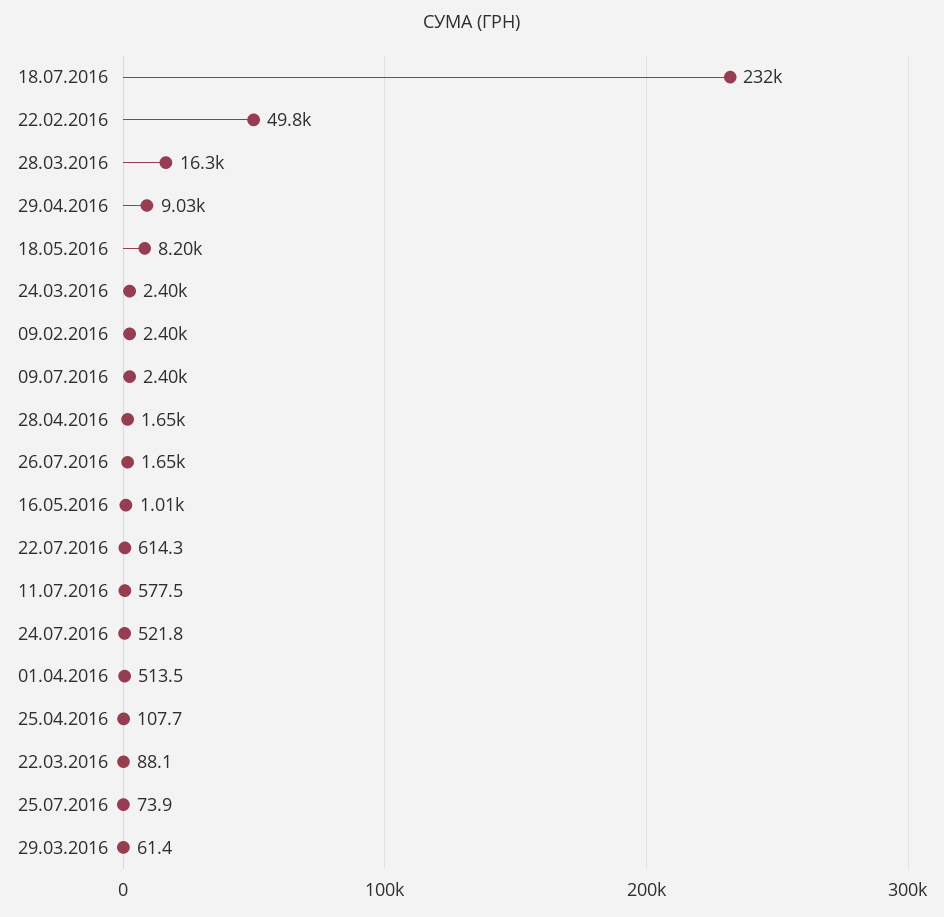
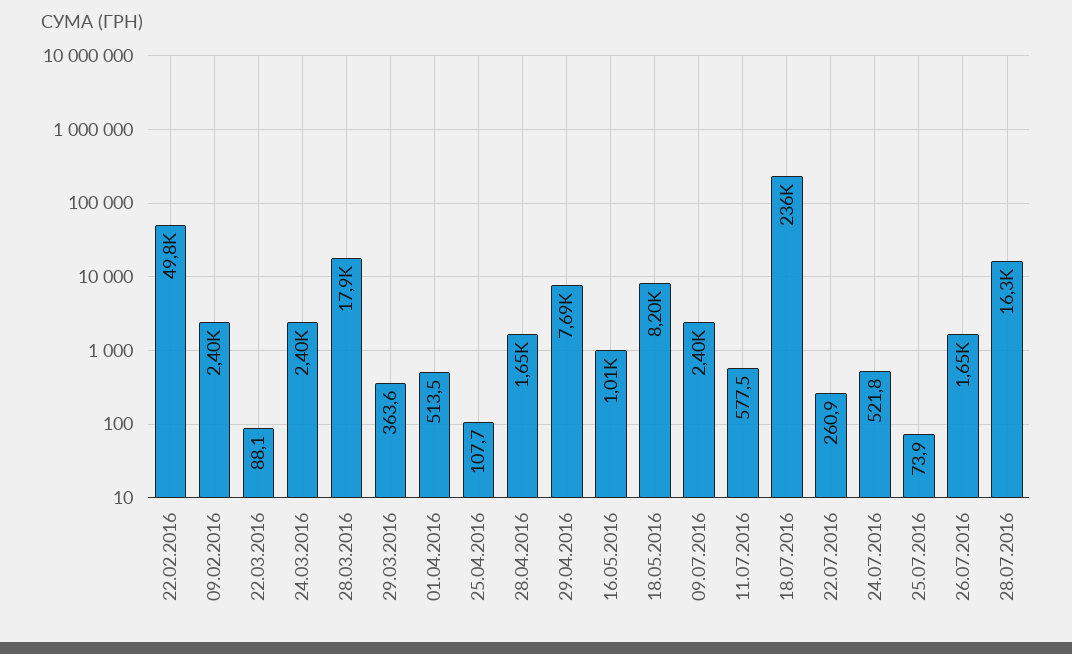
  {
-   "18.07.2016": 232000,
+   "18.07.2016": 236000,
    "22.02.2016": 49800,
-   "28.03.2016": 16300,
+   "28.03.2016": 17900,
-   "29.04.2016": 9030,
+   "29.04.2016": 7690,
    "18.05.2016": 8200,
    "24.03.2016": 2400,
    "09.02.2016": 2400,
    "09.07.2016": 2400,
    "28.04.2016": 1650,
    "26.07.2016": 1650,
    "16.05.2016": 1010,
-   "22.07.2016": 614.3,
+   "22.07.2016": 260.9,
    "11.07.2016": 577.5,
    "24.07.2016": 521.8,
    "01.04.2016": 513.5,
    "25.04.2016": 107.7,
    "22.03.2016": 88.1,
    "25.07.2016": 73.9,
-   "29.03.2016": 61.4
+   "29.03.2016": 363.6,
+   "28.07.2016": 16300
  }

